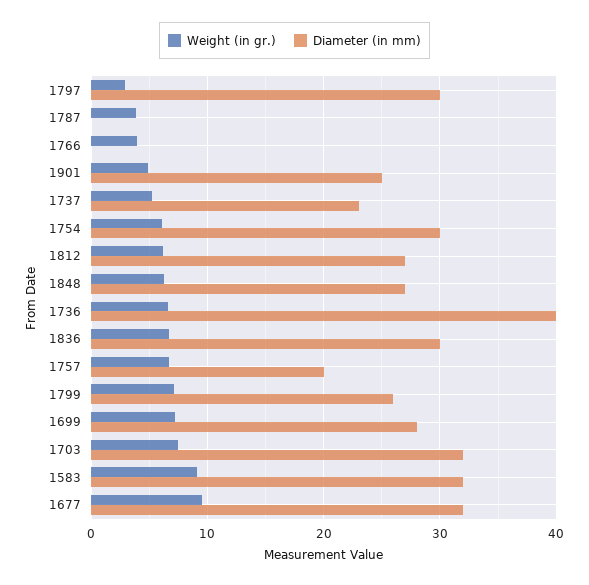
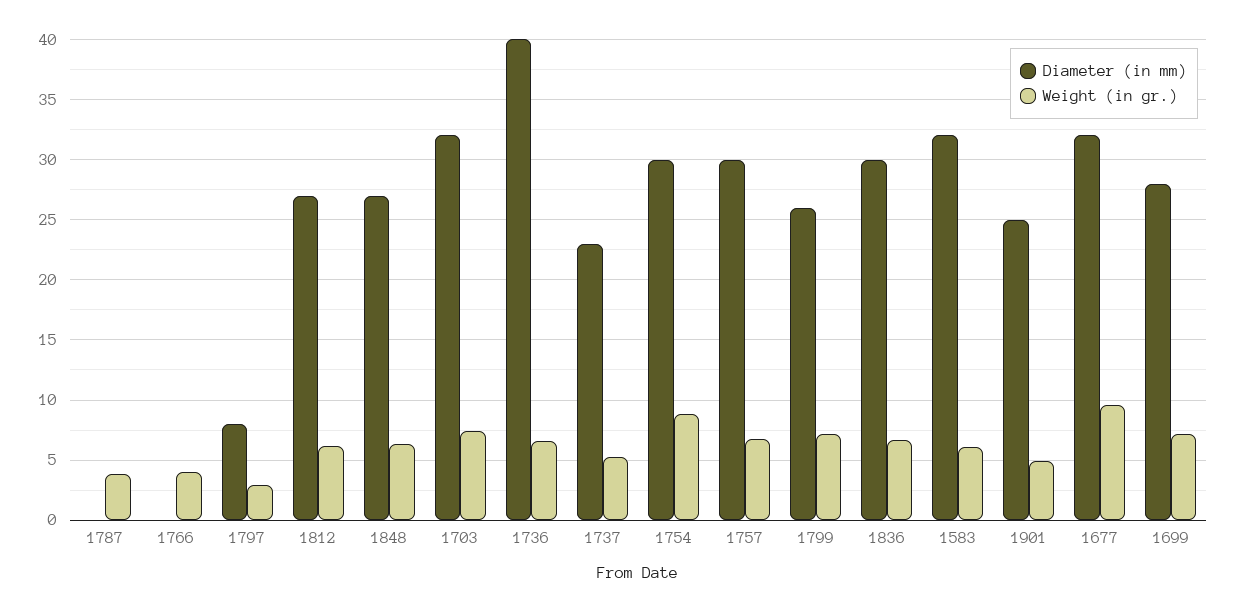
  {
    "Weight (in gr.)": {
      "1797": 3,
      "1787": 4,
      "1766": 4,
      "1901": 5,
      "1737": 5.5,
-     "1754": 6,
+     "1754": 9,
      "1812": 6,
      "1848": 6.5,
      "1736": 6.5,
      "1836": 6.5,
      "1757": 6.5,
      "1799": 7,
      "1699": 7,
      "1703": 7.5,
-     "1583": 9,
+     "1583": 6,
      "1677": 9.5
    },
    "Diameter (in mm)": {
-     "1797": 30,
+     "1797": 8,
      "1787": 0,
      "1766": 0,
      "1901": 25,
      "1737": 23,
      "1754": 30,
      "1812": 27,
      "1848": 27,
      "1736": 40,
      "1836": 30,
-     "1757": 20,
+     "1757": 30,
      "1799": 26,
      "1699": 28,
      "1703": 32,
      "1583": 32,
      "1677": 32
    }
  }

